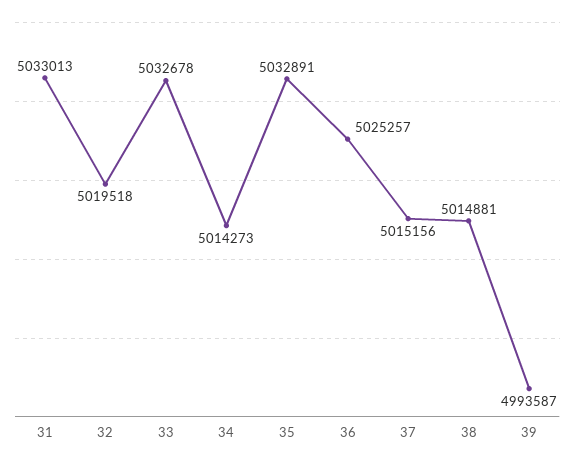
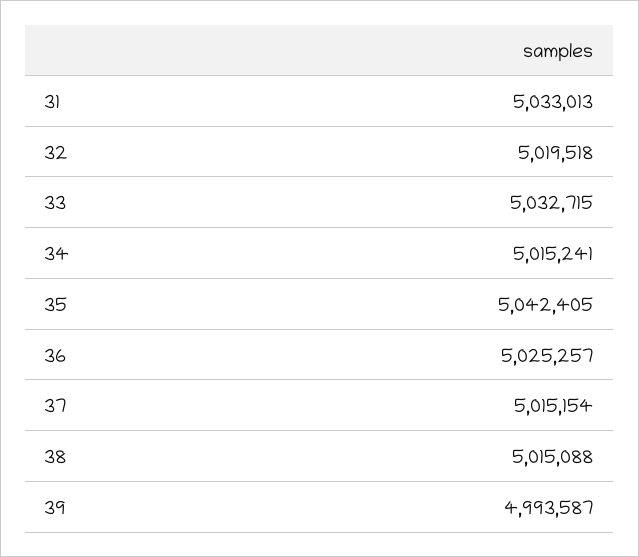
  {
    "31": 5033013,
    "32": 5019518,
-   "33": 5032678,
+   "33": 5032715,
-   "34": 5014273,
+   "34": 5015241,
-   "35": 5032891,
+   "35": 5042405,
    "36": 5025257,
-   "37": 5015156,
+   "37": 5015154,
-   "38": 5014881,
+   "38": 5015088,
    "39": 4993587
  }

